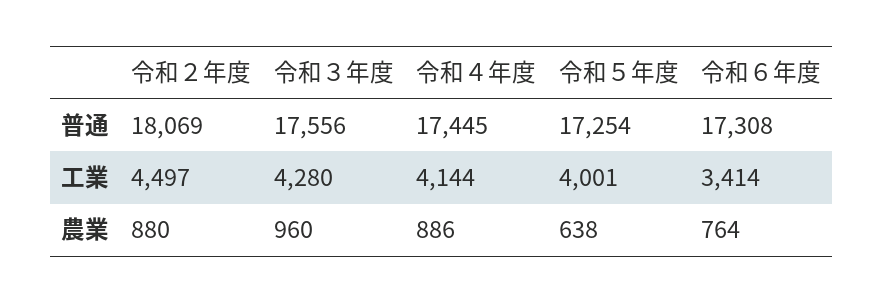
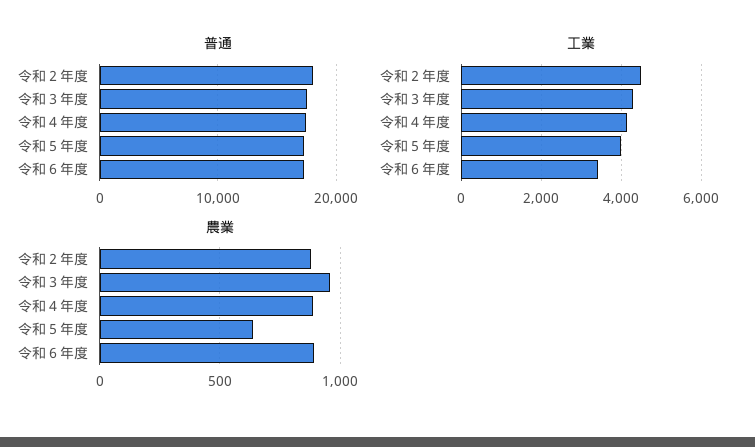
  {
    "普通": {
      "令和２年度": 18069,
      "令和３年度": 17556,
      "令和４年度": 17445,
      "令和５年度": 17254,
      "令和６年度": 17308
    },
    "工業": {
      "令和２年度": 4497,
      "令和３年度": 4280,
      "令和４年度": 4144,
      "令和５年度": 4001,
      "令和６年度": 3414
    },
    "農業": {
      "令和２年度": 880,
      "令和３年度": 960,
      "令和４年度": 886,
      "令和５年度": 638,
-     "令和６年度": 764
+     "令和６年度": 900
    }
  }

